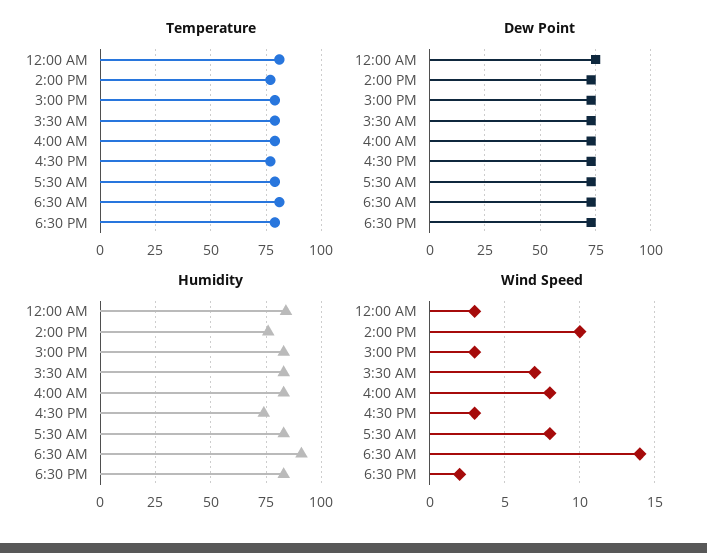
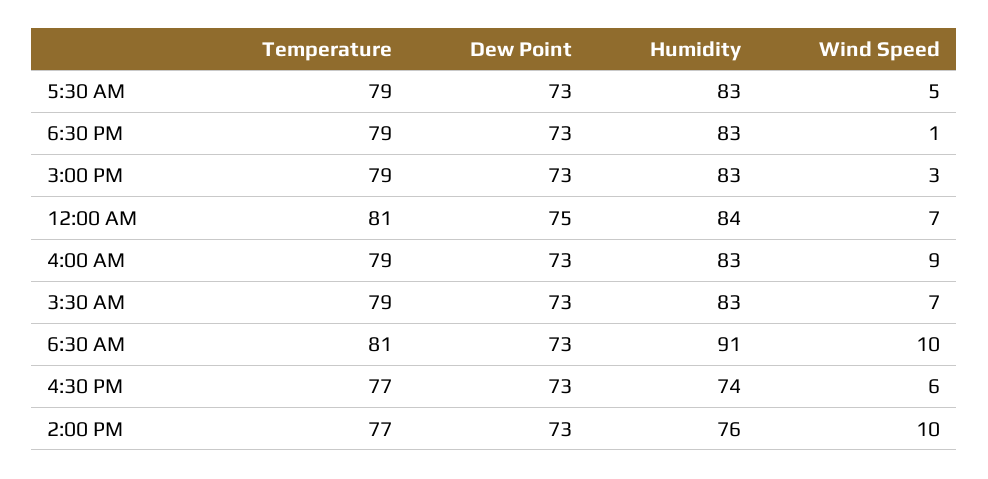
  {
    "Temperature": {
      "12:00 AM": 81,
      "2:00 PM": 77,
      "3:00 PM": 79,
      "3:30 AM": 79,
      "4:00 AM": 79,
      "4:30 PM": 77,
      "5:30 AM": 79,
      "6:30 AM": 81,
      "6:30 PM": 79
    },
    "Dew Point": {
      "12:00 AM": 75,
      "2:00 PM": 73,
      "3:00 PM": 73,
      "3:30 AM": 73,
      "4:00 AM": 73,
      "4:30 PM": 73,
      "5:30 AM": 73,
      "6:30 AM": 73,
      "6:30 PM": 73
    },
    "Humidity": {
      "12:00 AM": 84,
      "2:00 PM": 76,
      "3:00 PM": 83,
      "3:30 AM": 83,
      "4:00 AM": 83,
      "4:30 PM": 74,
      "5:30 AM": 83,
      "6:30 AM": 91,
      "6:30 PM": 83
    },
    "Wind Speed": {
-     "12:00 AM": 3,
+     "12:00 AM": 7,
      "2:00 PM": 10,
      "3:00 PM": 3,
      "3:30 AM": 7,
-     "4:00 AM": 8,
+     "4:00 AM": 9,
-     "4:30 PM": 3,
+     "4:30 PM": 6,
-     "5:30 AM": 8,
+     "5:30 AM": 5,
-     "6:30 AM": 14,
+     "6:30 AM": 10,
-     "6:30 PM": 2
+     "6:30 PM": 1
    }
  }

